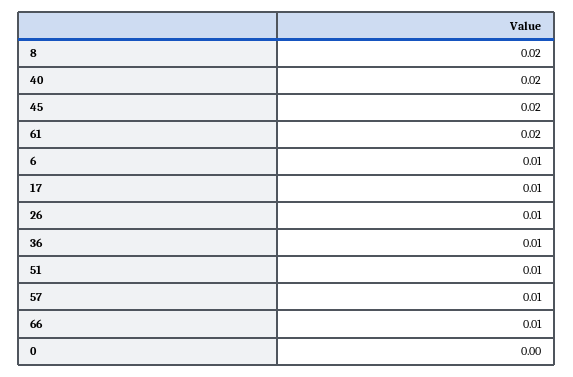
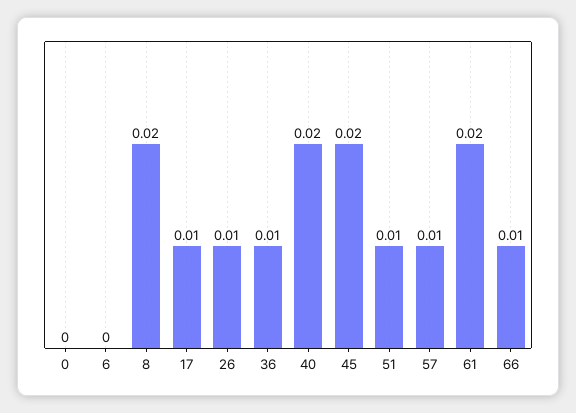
  {
    "8": 0.02,
    "40": 0.02,
    "45": 0.02,
    "61": 0.02,
-   "6": 0.01,
+   "6": 0,
    "17": 0.01,
    "26": 0.01,
    "36": 0.01,
    "51": 0.01,
    "57": 0.01,
    "66": 0.01,
    "0": 0
  }

